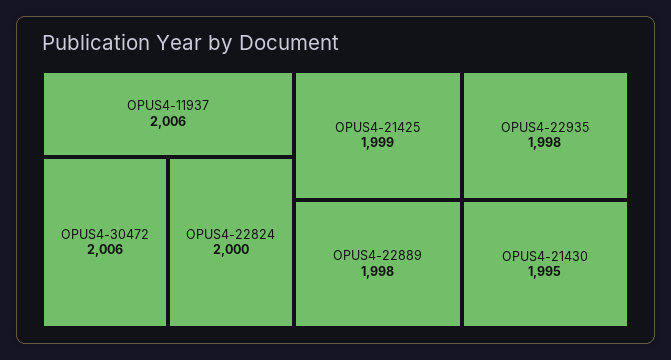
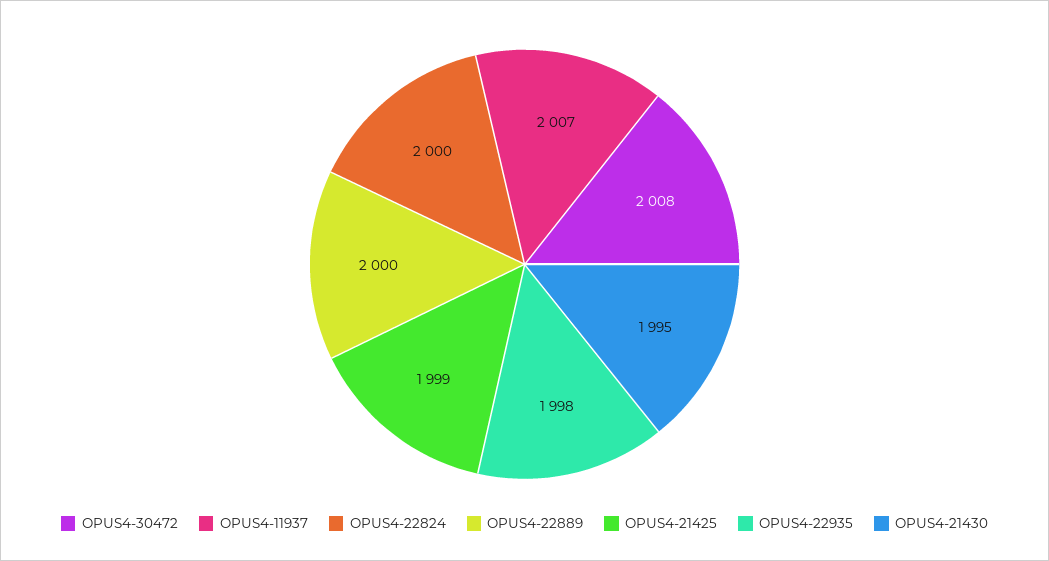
  {
-   "OPUS4-11937": 2006,
+   "OPUS4-11937": 2007,
-   "OPUS4-30472": 2006,
+   "OPUS4-30472": 2008,
    "OPUS4-22824": 2000,
    "OPUS4-21425": 1999,
-   "OPUS4-22889": 1998,
+   "OPUS4-22889": 2000,
    "OPUS4-22935": 1998,
    "OPUS4-21430": 1995
  }

